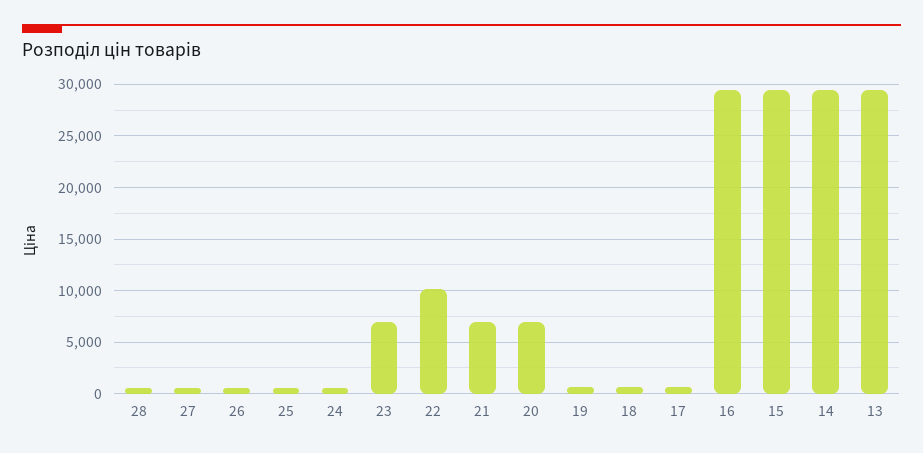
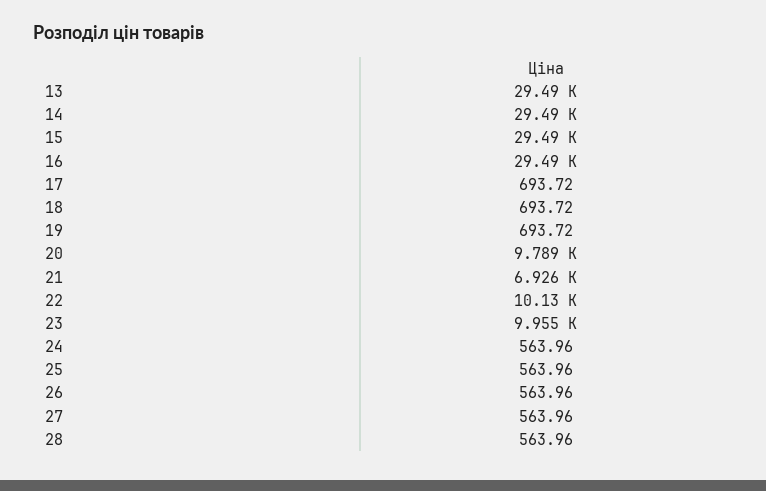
  {
    "28": 563.96,
    "27": 563.96,
    "26": 563.96,
    "25": 563.96,
    "24": 563.96,
-   "23": 7000,
+   "23": 9955,
    "22": 10130,
    "21": 6926,
-   "20": 7000,
+   "20": 9789,
    "19": 693.72,
    "18": 693.72,
    "17": 693.72,
    "16": 29490,
    "15": 29490,
    "14": 29490,
    "13": 29490
  }

